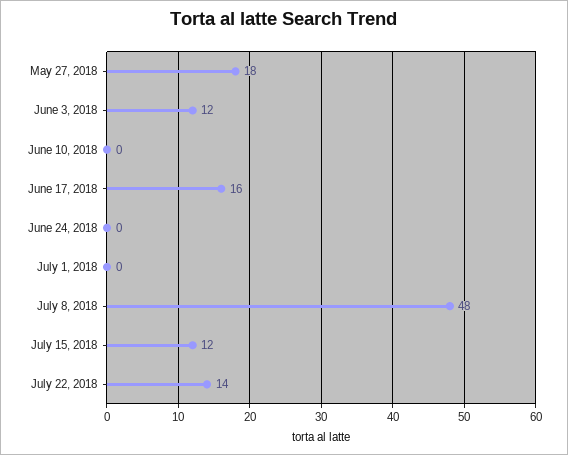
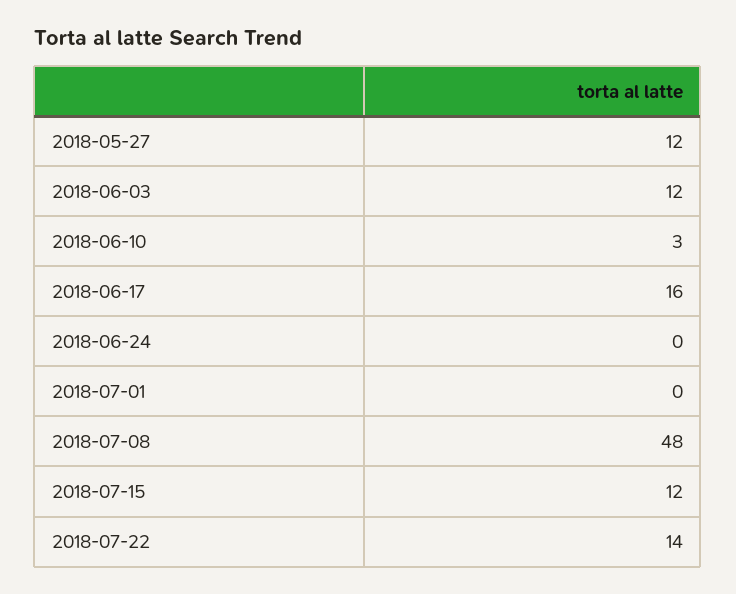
  {
-   "May 27, 2018": 18,
+   "May 27, 2018": 12,
    "June 3, 2018": 12,
-   "June 10, 2018": 0,
+   "June 10, 2018": 3,
    "June 17, 2018": 16,
    "June 24, 2018": 0,
    "July 1, 2018": 0,
    "July 8, 2018": 48,
    "July 15, 2018": 12,
    "July 22, 2018": 14
  }

